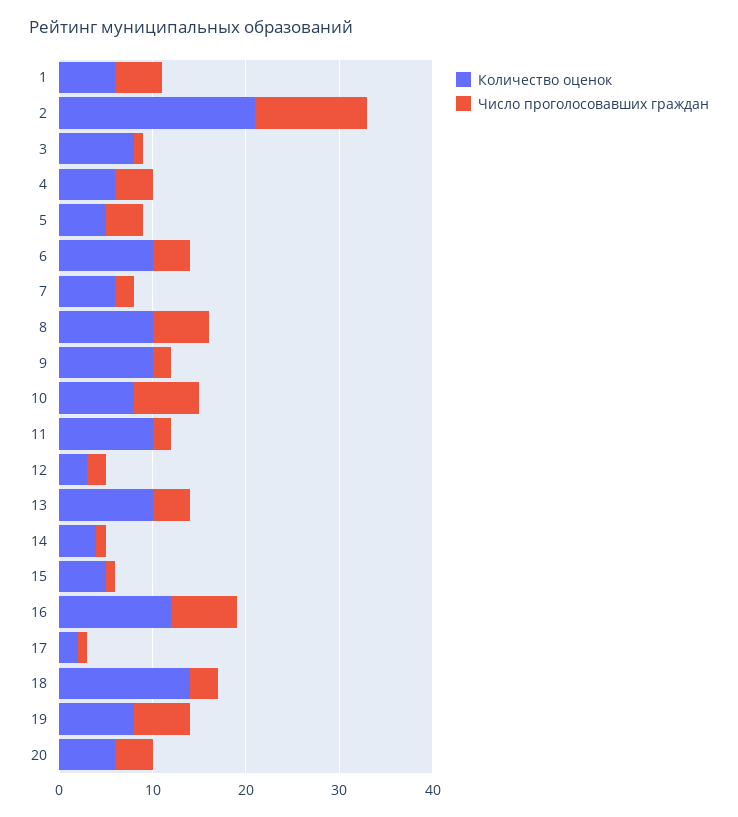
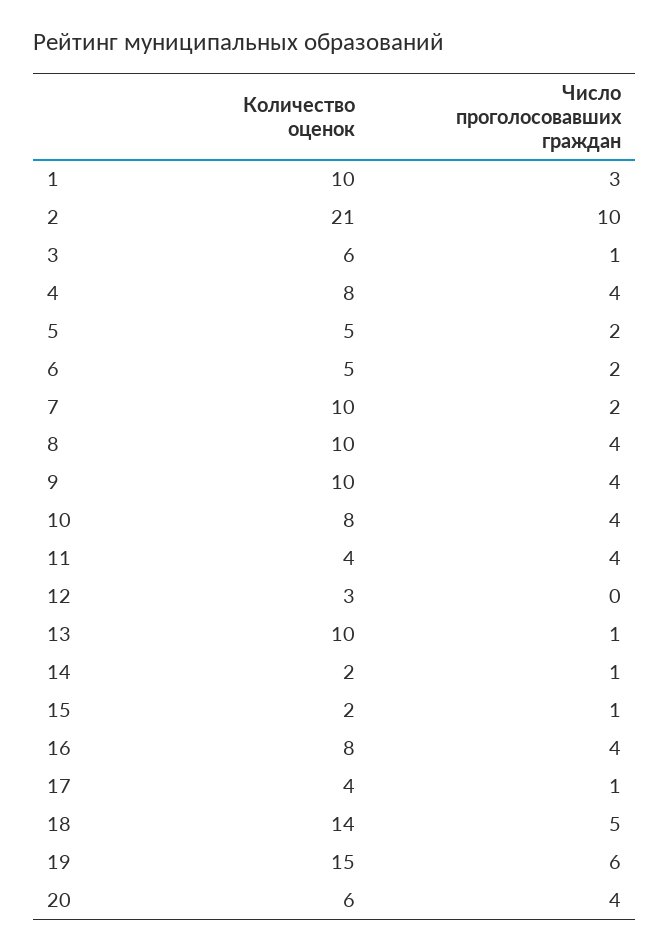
  {
    "Количество оценок": {
-     "1": 6,
+     "1": 10,
      "2": 21,
-     "3": 8,
+     "3": 6,
-     "4": 6,
+     "4": 8,
      "5": 5,
-     "6": 10,
+     "6": 5,
-     "7": 6,
+     "7": 10,
      "8": 10,
      "9": 10,
      "10": 8,
-     "11": 10,
+     "11": 4,
      "12": 3,
      "13": 10,
-     "14": 4,
+     "14": 2,
-     "15": 5,
+     "15": 2,
-     "16": 12,
+     "16": 8,
-     "17": 2,
+     "17": 4,
      "18": 14,
-     "19": 8,
+     "19": 15,
      "20": 6
    },
    "Число проголосовавших граждан": {
-     "1": 5,
+     "1": 3,
-     "2": 12,
+     "2": 10,
      "3": 1,
      "4": 4,
-     "5": 4,
+     "5": 2,
-     "6": 4,
+     "6": 2,
      "7": 2,
-     "8": 6,
+     "8": 4,
-     "9": 2,
+     "9": 4,
-     "10": 7,
+     "10": 4,
-     "11": 2,
+     "11": 4,
-     "12": 2,
+     "12": 0,
-     "13": 4,
+     "13": 1,
      "14": 1,
      "15": 1,
-     "16": 7,
+     "16": 4,
      "17": 1,
-     "18": 3,
+     "18": 5,
      "19": 6,
      "20": 4
    }
  }

